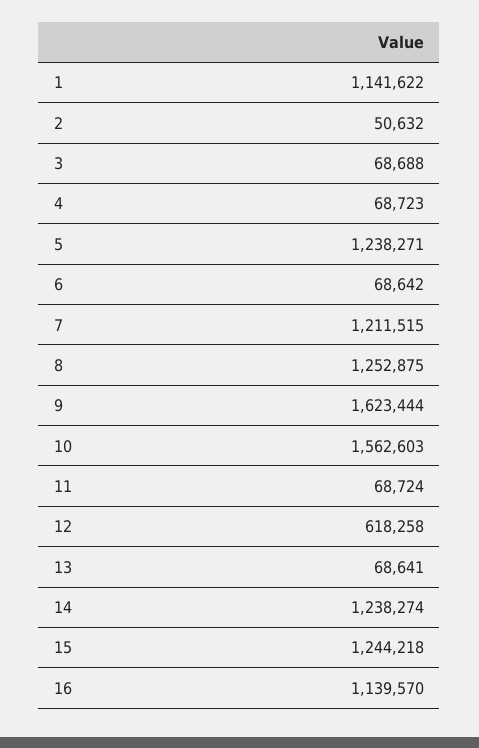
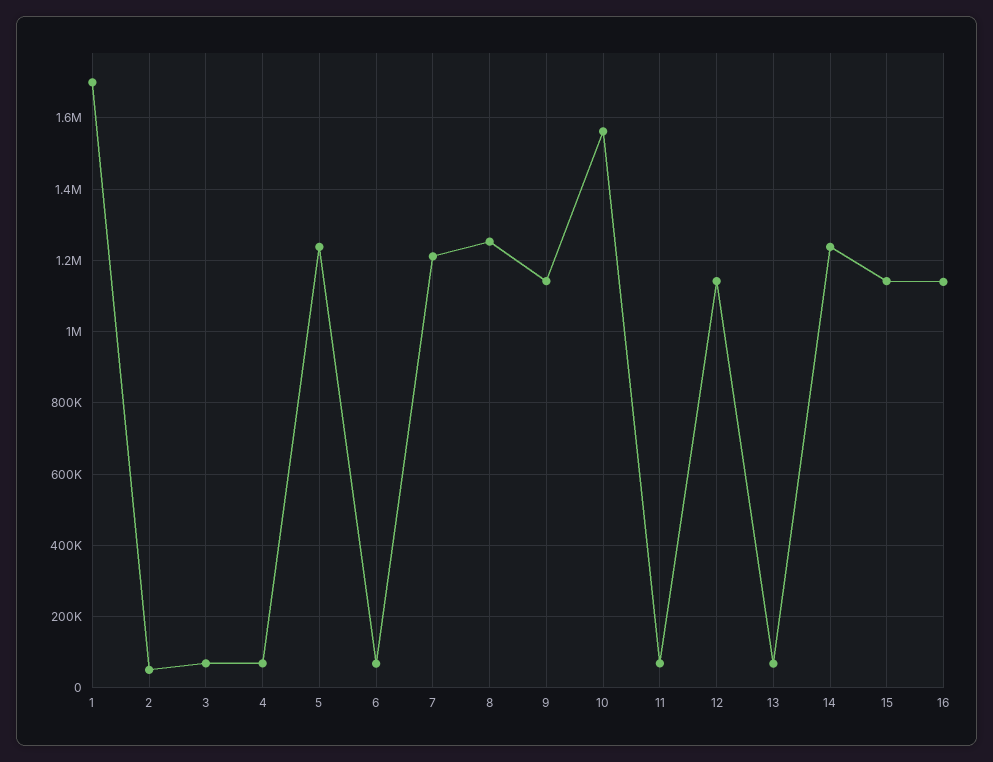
  {
-   "1": 1141622,
+   "1": 1700000,
    "2": 50632,
    "3": 68688,
    "4": 68723,
    "5": 1238271,
    "6": 68642,
    "7": 1211515,
    "8": 1252875,
-   "9": 1623444,
+   "9": 1140000,
    "10": 1562603,
    "11": 68724,
-   "12": 618258,
+   "12": 1140000,
    "13": 68641,
    "14": 1238274,
-   "15": 1244218,
+   "15": 1140000,
    "16": 1139570
  }

